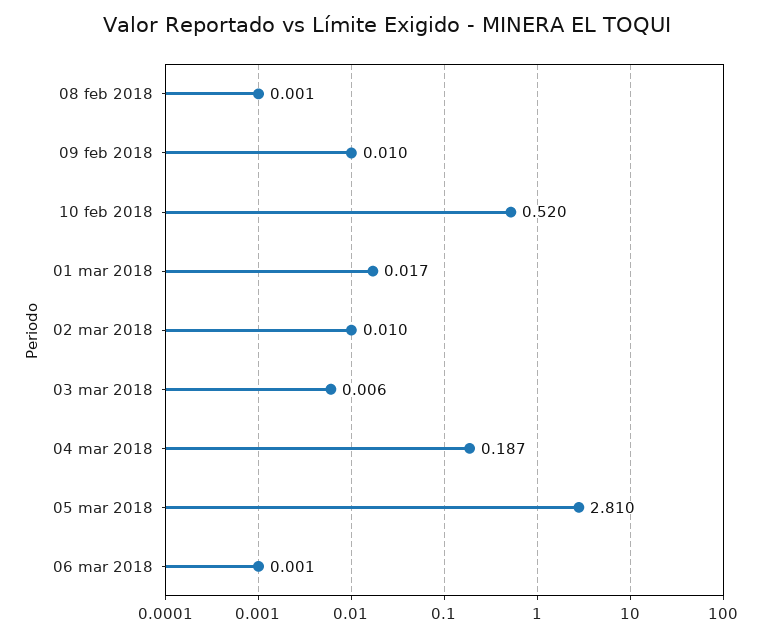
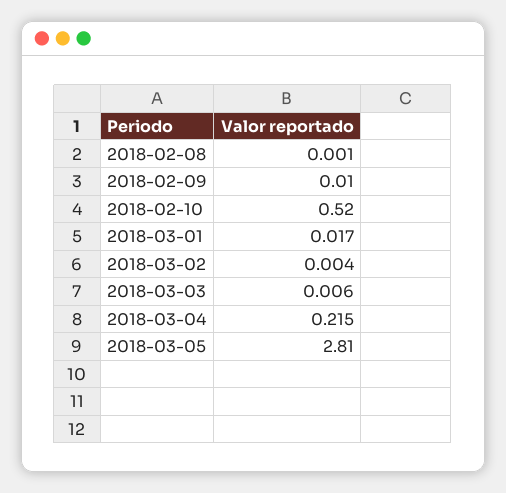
  {
    "08 feb 2018": 0.001,
    "09 feb 2018": 0.01,
    "10 feb 2018": 0.52,
    "01 mar 2018": 0.017,
-   "02 mar 2018": 0.01,
+   "02 mar 2018": 0.004,
    "03 mar 2018": 0.006,
-   "04 mar 2018": 0.187,
+   "04 mar 2018": 0.215,
-   "05 mar 2018": 2.81,
+   "05 mar 2018": 2.81
-   "06 mar 2018": 0.001
  }

